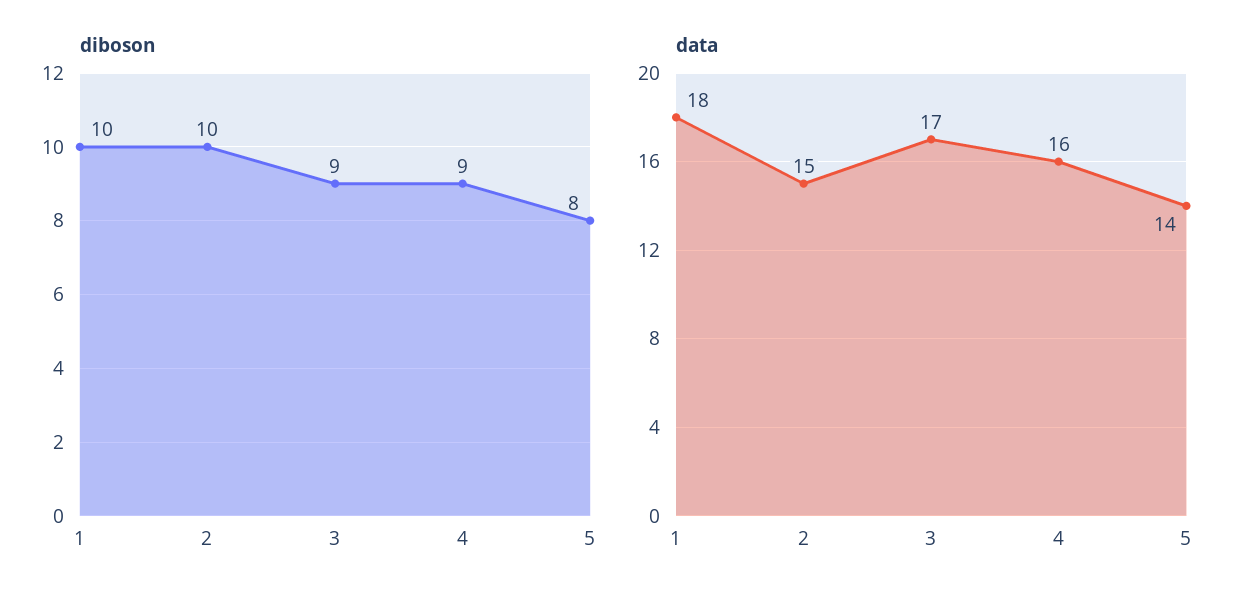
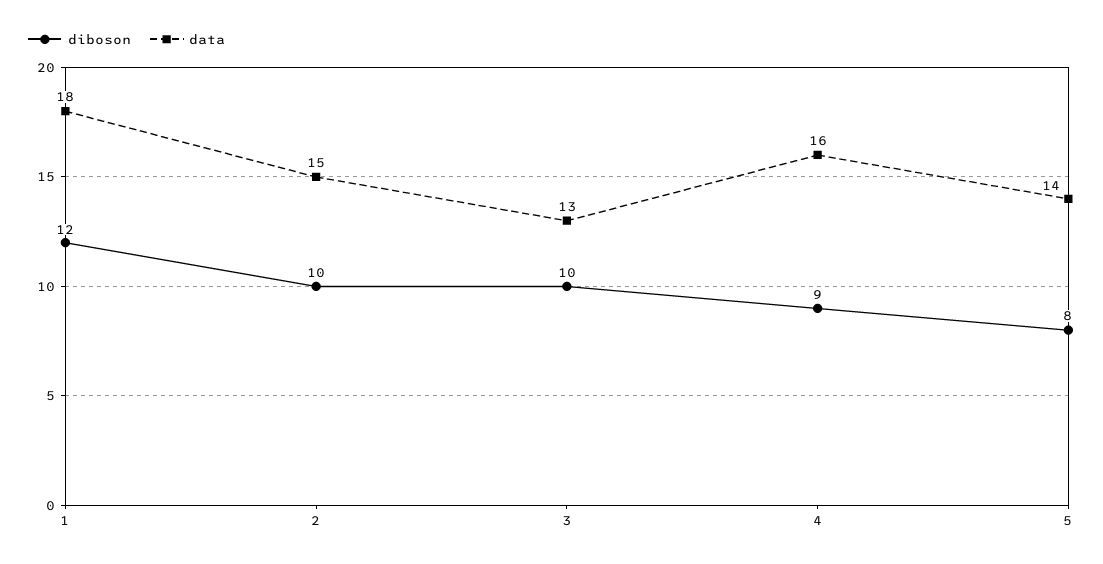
  {
    "diboson": {
-     "1": 10,
+     "1": 12,
      "2": 10,
-     "3": 9,
+     "3": 10,
      "4": 9,
      "5": 8
    },
    "data": {
      "1": 18,
      "2": 15,
-     "3": 17,
+     "3": 13,
      "4": 16,
      "5": 14
    }
  }

